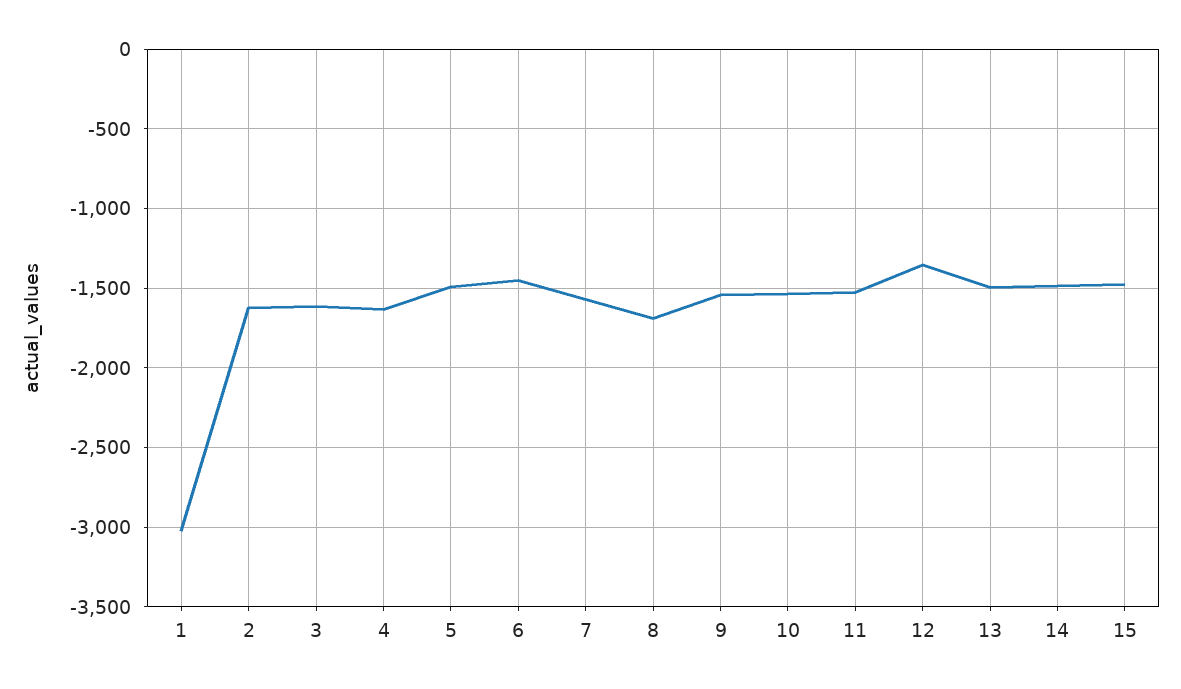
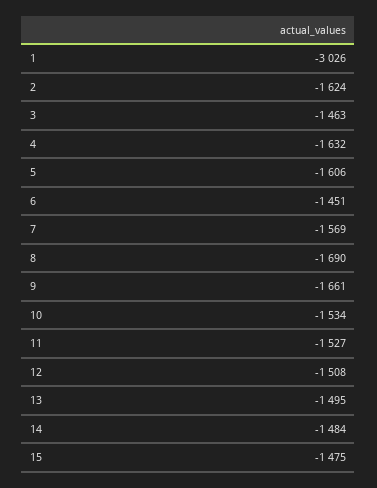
  {
    "1": -3026,
    "2": -1624,
-   "3": -1600,
+   "3": -1463,
    "4": -1632,
-   "5": -1500,
+   "5": -1606,
    "6": -1451,
    "7": -1569,
    "8": -1690,
-   "9": -1550,
+   "9": -1661,
    "10": -1534,
    "11": -1527,
-   "12": -1350,
+   "12": -1508,
    "13": -1495,
    "14": -1484,
    "15": -1475
  }

